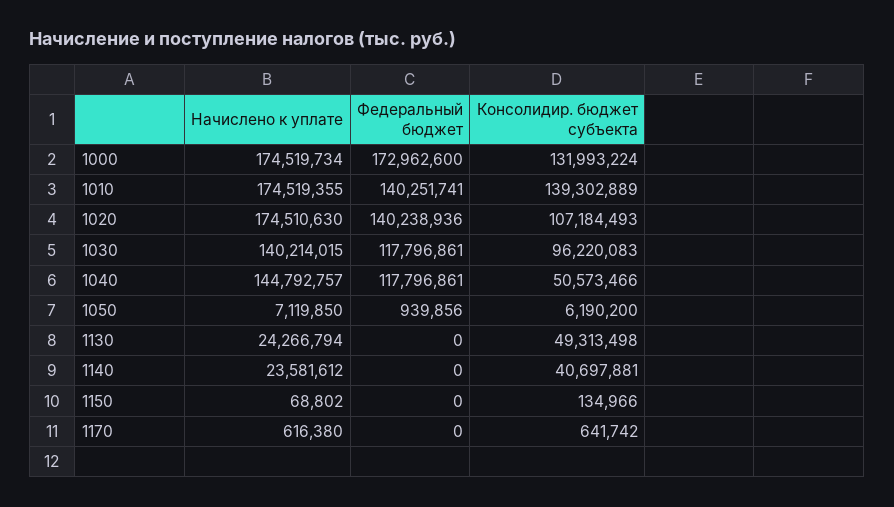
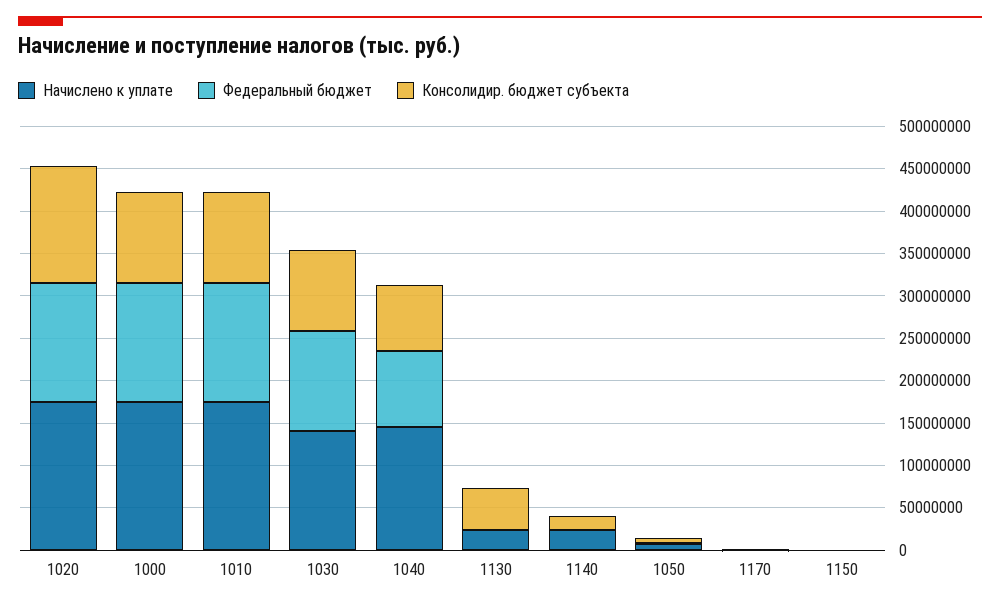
  {
    "Начислено к уплате": {
      "1000": 174519734,
      "1010": 174519355,
      "1020": 174510630,
      "1030": 140214015,
      "1040": 144792757,
      "1050": 7119850,
      "1130": 24266794,
      "1140": 23581612,
      "1150": 68802,
      "1170": 616380
    },
    "Федеральный бюджет": {
-     "1000": 172962600,
+     "1000": 140000000,
      "1010": 140251741,
      "1020": 140238936,
      "1030": 117796861,
-     "1040": 117796861,
+     "1040": 90000000,
      "1050": 939856,
      "1130": 0,
      "1140": 0,
      "1150": 0,
      "1170": 0
    },
    "Консолидир. бюджет субъекта": {
-     "1000": 131993224,
+     "1000": 110000000,
-     "1010": 139302889,
+     "1010": 110000000,
-     "1020": 107184493,
+     "1020": 140000000,
      "1030": 96220083,
-     "1040": 50573466,
+     "1040": 80000000,
      "1050": 6190200,
      "1130": 49313498,
-     "1140": 40697881,
+     "1140": 20000000,
      "1150": 134966,
      "1170": 641742
    }
  }

